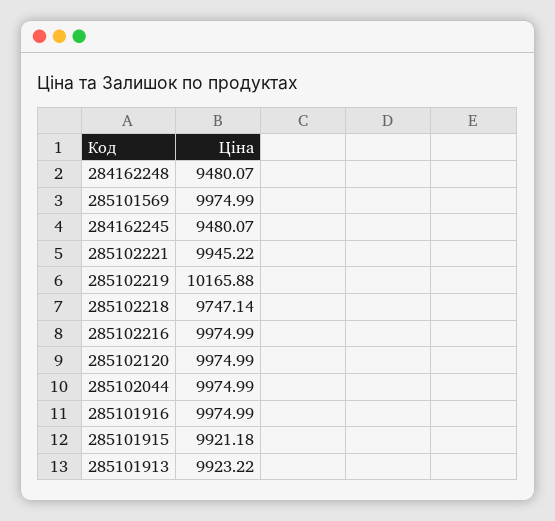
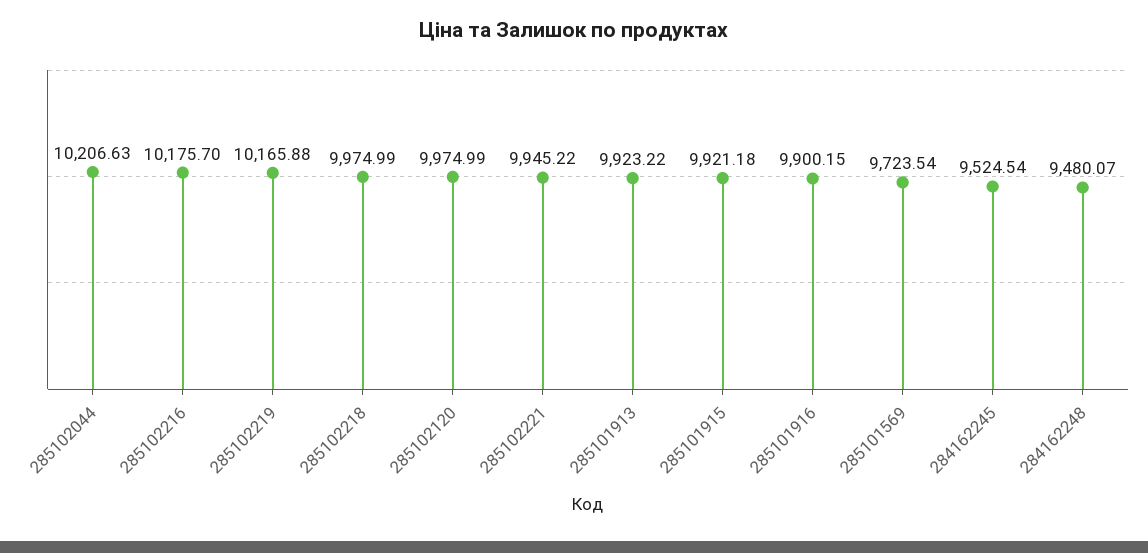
  {
    "284162248": 9480.07,
-   "285101569": 9974.99,
+   "285101569": 9723.54,
-   "284162245": 9480.07,
+   "284162245": 9524.54,
    "285102221": 9945.22,
    "285102219": 10165.88,
-   "285102218": 9747.14,
+   "285102218": 9974.99,
-   "285102216": 9974.99,
+   "285102216": 10175.7,
    "285102120": 9974.99,
-   "285102044": 9974.99,
+   "285102044": 10206.63,
-   "285101916": 9974.99,
+   "285101916": 9900.15,
    "285101915": 9921.18,
    "285101913": 9923.22
  }

